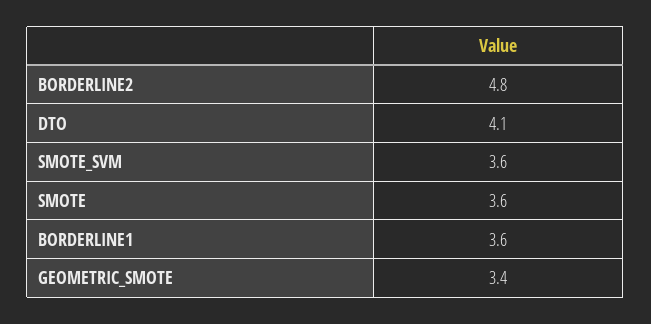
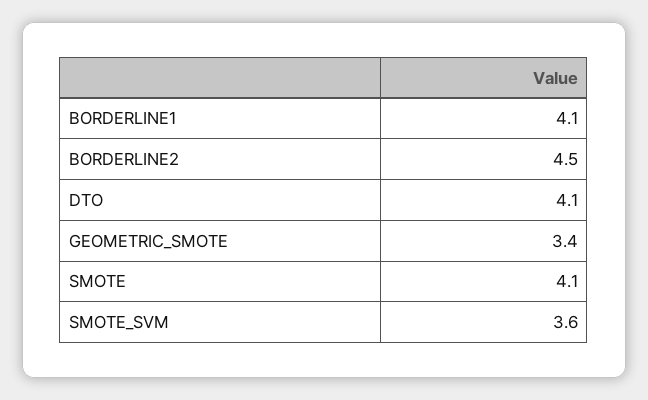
  {
-   "BORDERLINE2": 4.8,
+   "BORDERLINE2": 4.5,
    "DTO": 4.1,
    "SMOTE_SVM": 3.6,
-   "SMOTE": 3.6,
+   "SMOTE": 4.1,
-   "BORDERLINE1": 3.6,
+   "BORDERLINE1": 4.1,
    "GEOMETRIC_SMOTE": 3.4
  }

